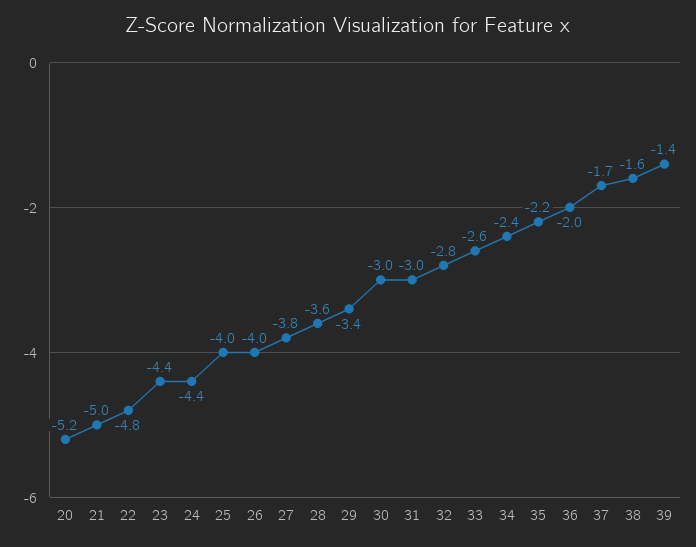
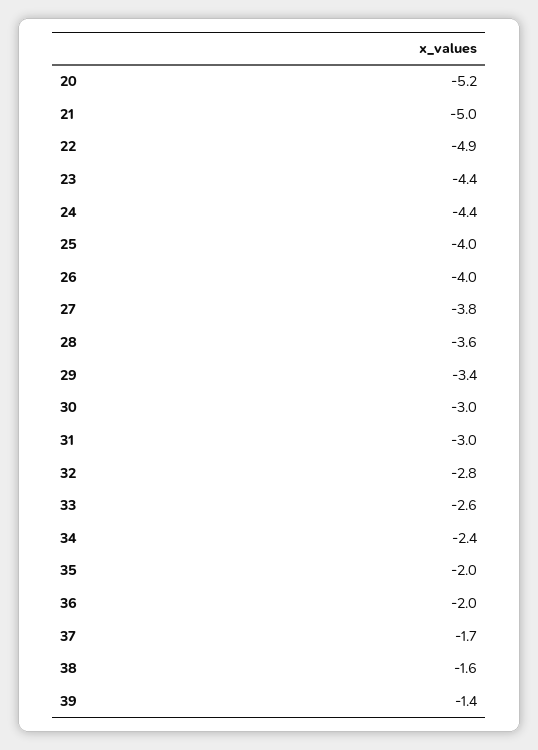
  {
    "20": -5.2,
    "21": -5,
-   "22": -4.8,
+   "22": -4.9,
    "23": -4.4,
    "24": -4.4,
    "25": -4,
    "26": -4,
    "27": -3.8,
    "28": -3.6,
    "29": -3.4,
    "30": -3,
    "31": -3,
    "32": -2.8,
    "33": -2.6,
    "34": -2.4,
-   "35": -2.2,
+   "35": -2,
    "36": -2,
    "37": -1.7,
    "38": -1.6,
    "39": -1.4
  }

